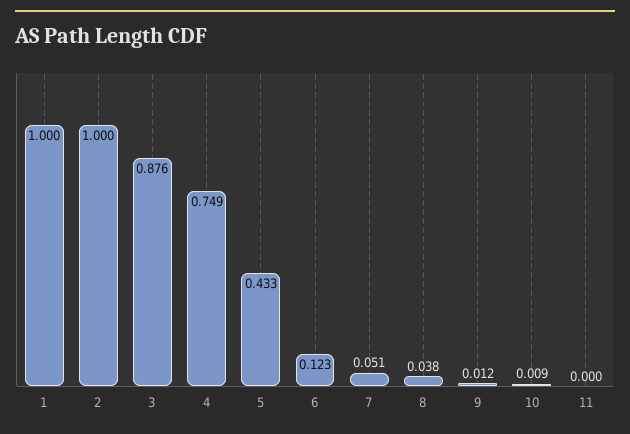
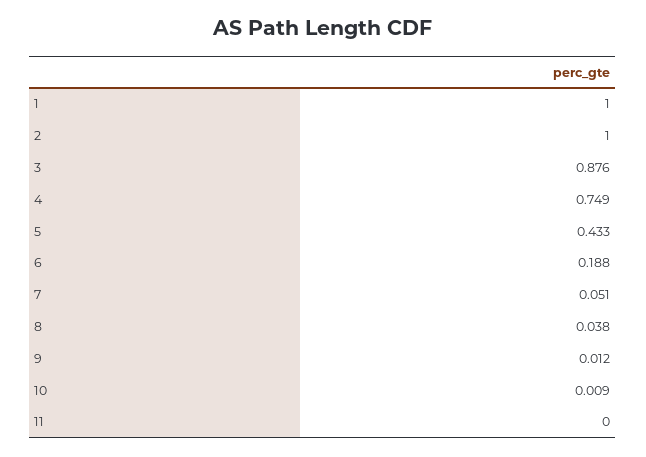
  {
    "1": 1,
    "2": 1,
    "3": 0.876,
    "4": 0.749,
    "5": 0.433,
-   "6": 0.123,
+   "6": 0.188,
    "7": 0.051,
    "8": 0.038,
    "9": 0.012,
    "10": 0.009,
    "11": 0
  }

